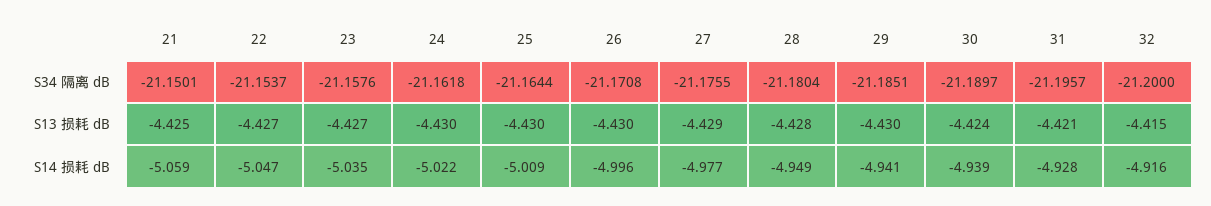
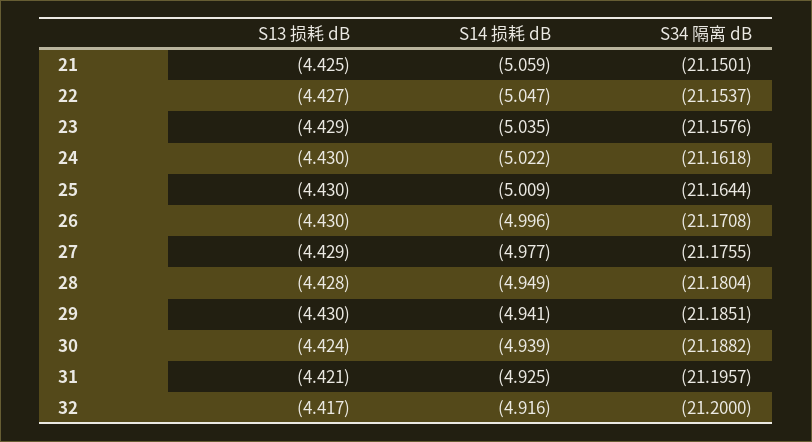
  {
    "21": {
      "S34 隔离 dB": -21.1501,
      "S13 损耗 dB": -4.425,
      "S14 损耗 dB": -5.059
    },
    "22": {
      "S34 隔离 dB": -21.1537,
      "S13 损耗 dB": -4.427,
      "S14 损耗 dB": -5.047
    },
    "23": {
      "S34 隔离 dB": -21.1576,
-     "S13 损耗 dB": -4.427,
+     "S13 损耗 dB": -4.429,
      "S14 损耗 dB": -5.035
    },
    "24": {
      "S34 隔离 dB": -21.1618,
      "S13 损耗 dB": -4.43,
      "S14 损耗 dB": -5.022
    },
    "25": {
      "S34 隔离 dB": -21.1644,
      "S13 损耗 dB": -4.43,
      "S14 损耗 dB": -5.009
    },
    "26": {
      "S34 隔离 dB": -21.1708,
      "S13 损耗 dB": -4.43,
      "S14 损耗 dB": -4.996
    },
    "27": {
      "S34 隔离 dB": -21.1755,
      "S13 损耗 dB": -4.429,
      "S14 损耗 dB": -4.977
    },
    "28": {
      "S34 隔离 dB": -21.1804,
      "S13 损耗 dB": -4.428,
      "S14 损耗 dB": -4.949
    },
    "29": {
      "S34 隔离 dB": -21.1851,
      "S13 损耗 dB": -4.43,
      "S14 损耗 dB": -4.941
    },
    "30": {
-     "S34 隔离 dB": -21.1897,
+     "S34 隔离 dB": -21.1882,
      "S13 损耗 dB": -4.424,
      "S14 损耗 dB": -4.939
    },
    "31": {
      "S34 隔离 dB": -21.1957,
      "S13 损耗 dB": -4.421,
-     "S14 损耗 dB": -4.928
+     "S14 损耗 dB": -4.925
    },
    "32": {
      "S34 隔离 dB": -21.2,
-     "S13 损耗 dB": -4.415,
+     "S13 损耗 dB": -4.417,
      "S14 损耗 dB": -4.916
    }
  }

